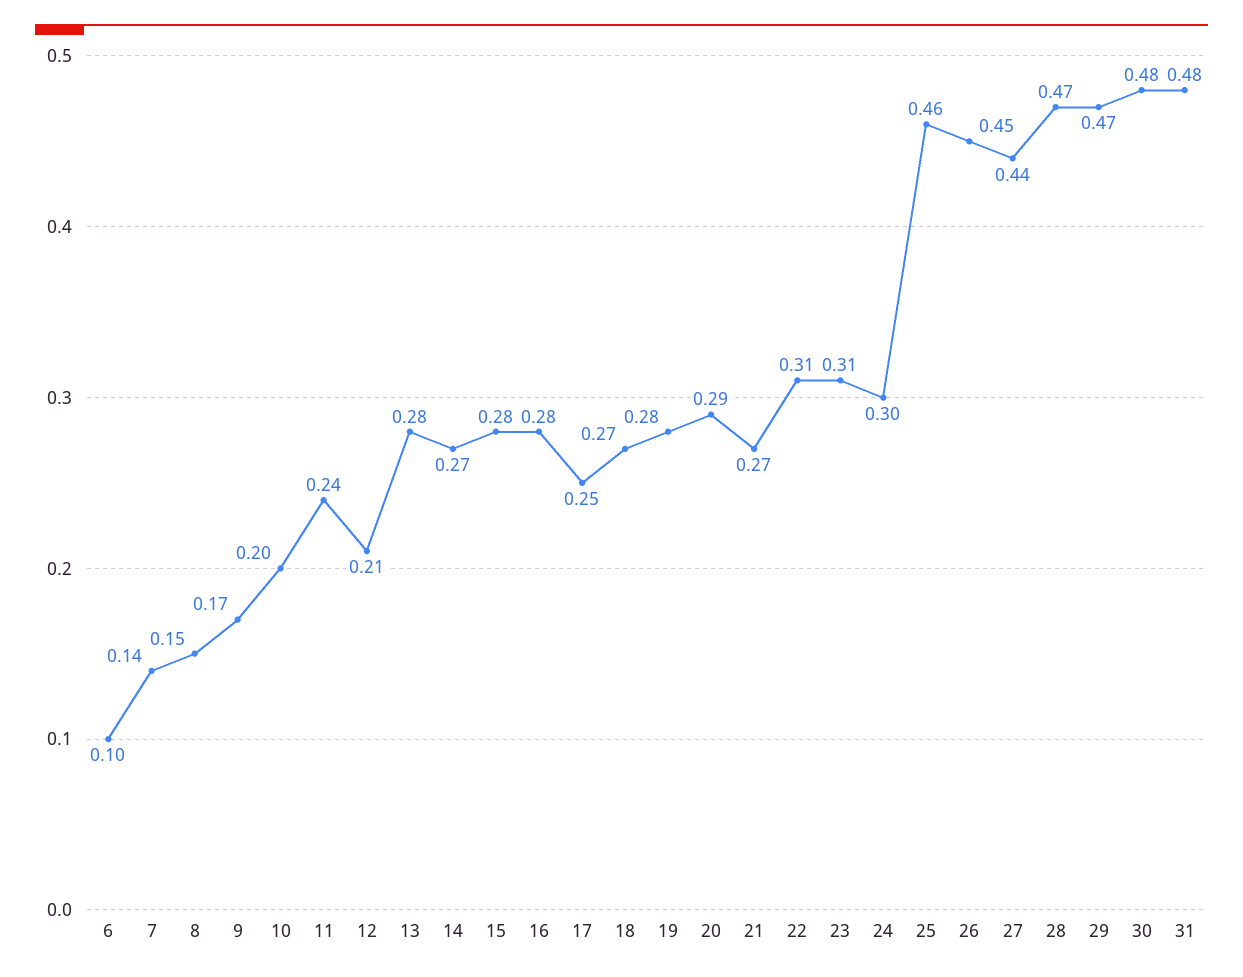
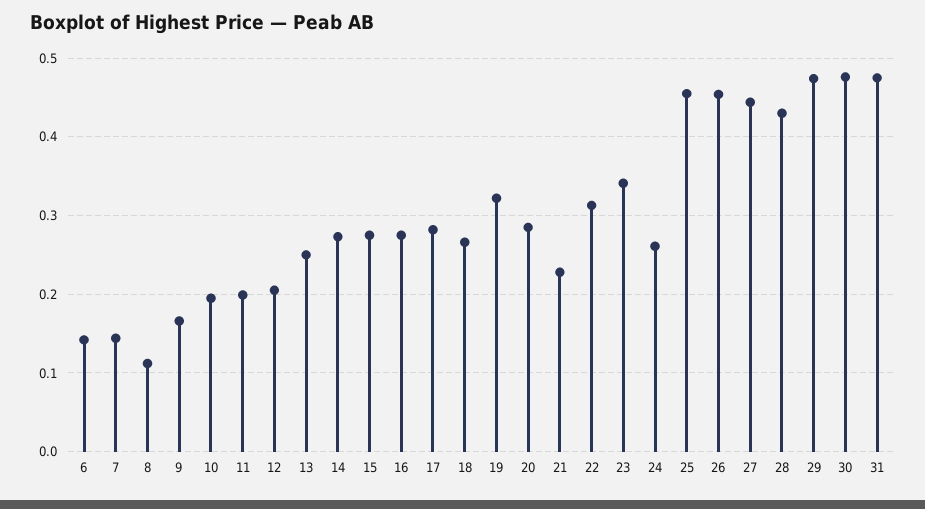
  {
-   "6": 0.1,
+   "6": 0.14,
    "7": 0.14,
-   "8": 0.15,
+   "8": 0.11,
    "9": 0.17,
    "10": 0.2,
-   "11": 0.24,
+   "11": 0.2,
    "12": 0.21,
-   "13": 0.28,
+   "13": 0.25,
    "14": 0.27,
    "15": 0.28,
    "16": 0.28,
-   "17": 0.25,
+   "17": 0.28,
    "18": 0.27,
-   "19": 0.28,
+   "19": 0.32,
    "20": 0.29,
-   "21": 0.27,
+   "21": 0.23,
    "22": 0.31,
-   "23": 0.31,
+   "23": 0.34,
-   "24": 0.3,
+   "24": 0.26,
    "25": 0.46,
    "26": 0.45,
    "27": 0.44,
-   "28": 0.47,
+   "28": 0.43,
    "29": 0.47,
    "30": 0.48,
    "31": 0.48
  }

